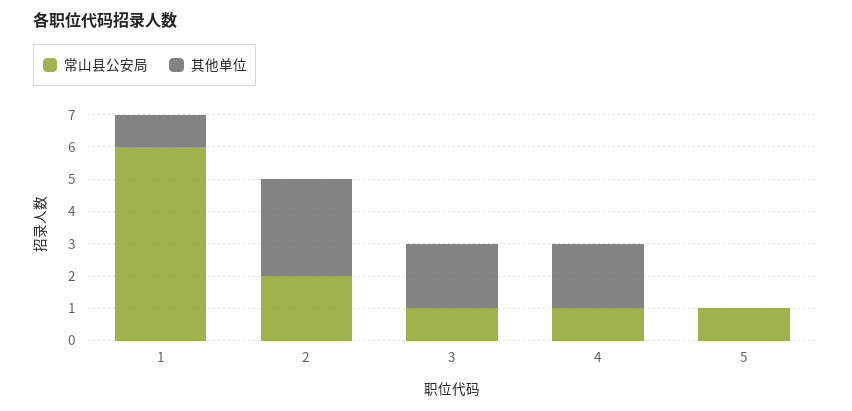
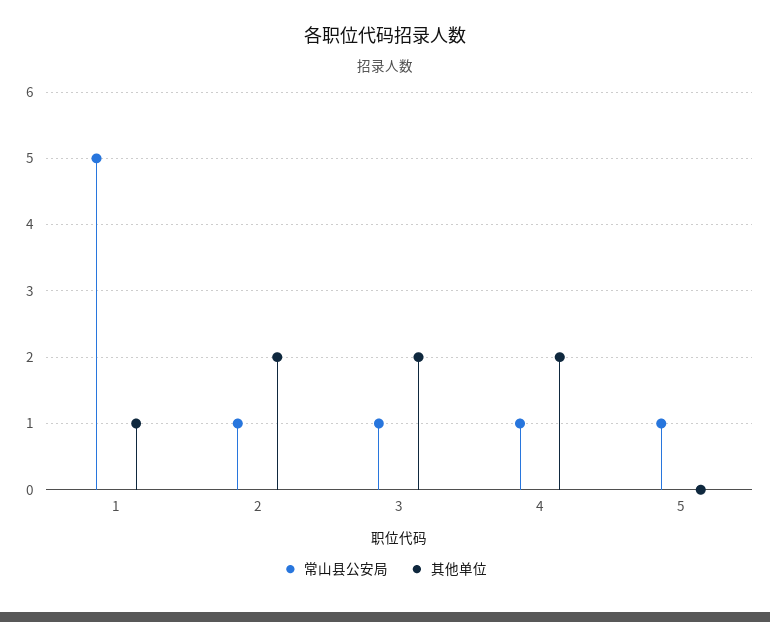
  {
    "常山县公安局": {
-     "1": 6,
+     "1": 5,
-     "2": 2,
+     "2": 1,
      "3": 1,
      "4": 1,
      "5": 1
    },
    "其他单位": {
      "1": 1,
-     "2": 3,
+     "2": 2,
      "3": 2,
      "4": 2,
      "5": 0
    }
  }

